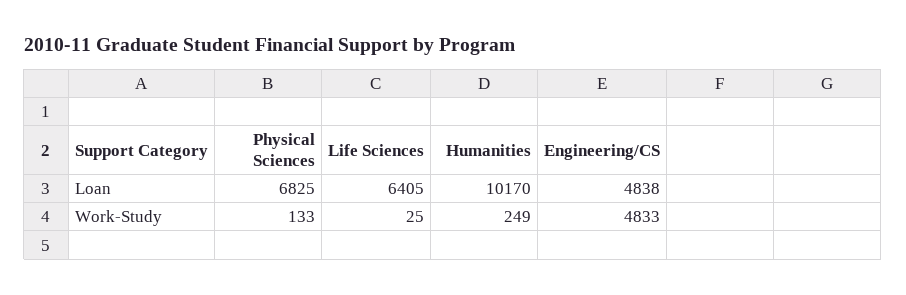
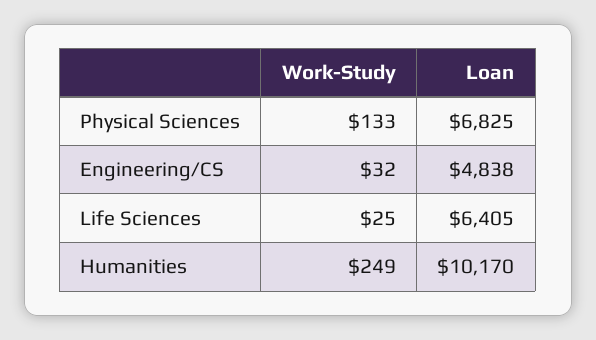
  {
    "Physical Sciences": {
      "Loan": 6825,
      "Work-Study": 133
    },
    "Life Sciences": {
      "Loan": 6405,
      "Work-Study": 25
    },
    "Humanities": {
      "Loan": 10170,
      "Work-Study": 249
    },
    "Engineering/CS": {
      "Loan": 4838,
-     "Work-Study": 4833
+     "Work-Study": 32
    }
  }

